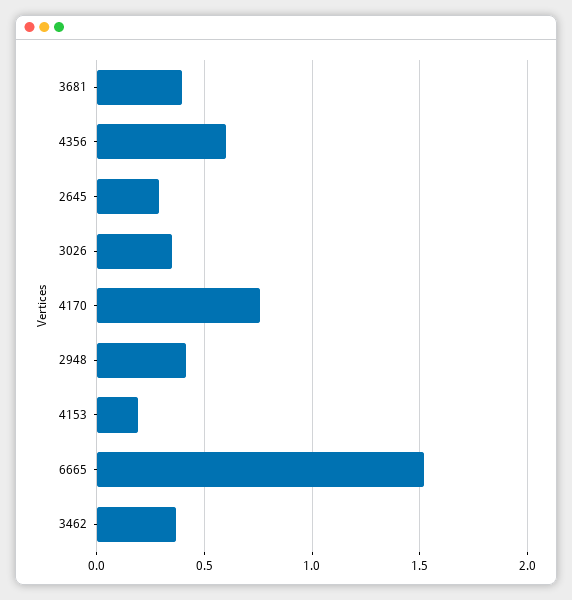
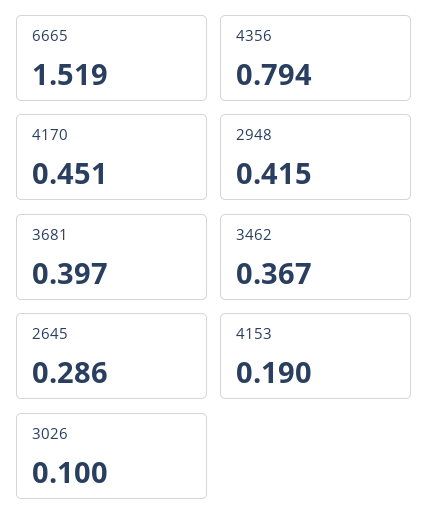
  {
    "3681": 0.397,
-   "4356": 0.6,
+   "4356": 0.794,
    "2645": 0.286,
-   "3026": 0.35,
+   "3026": 0.1,
-   "4170": 0.75,
+   "4170": 0.451,
    "2948": 0.415,
    "4153": 0.19,
    "6665": 1.519,
    "3462": 0.367
  }

